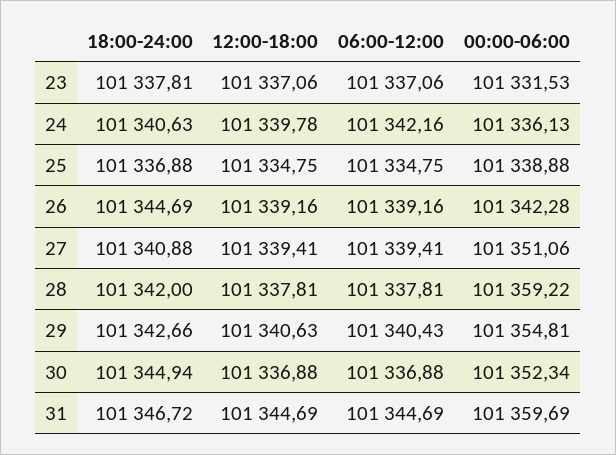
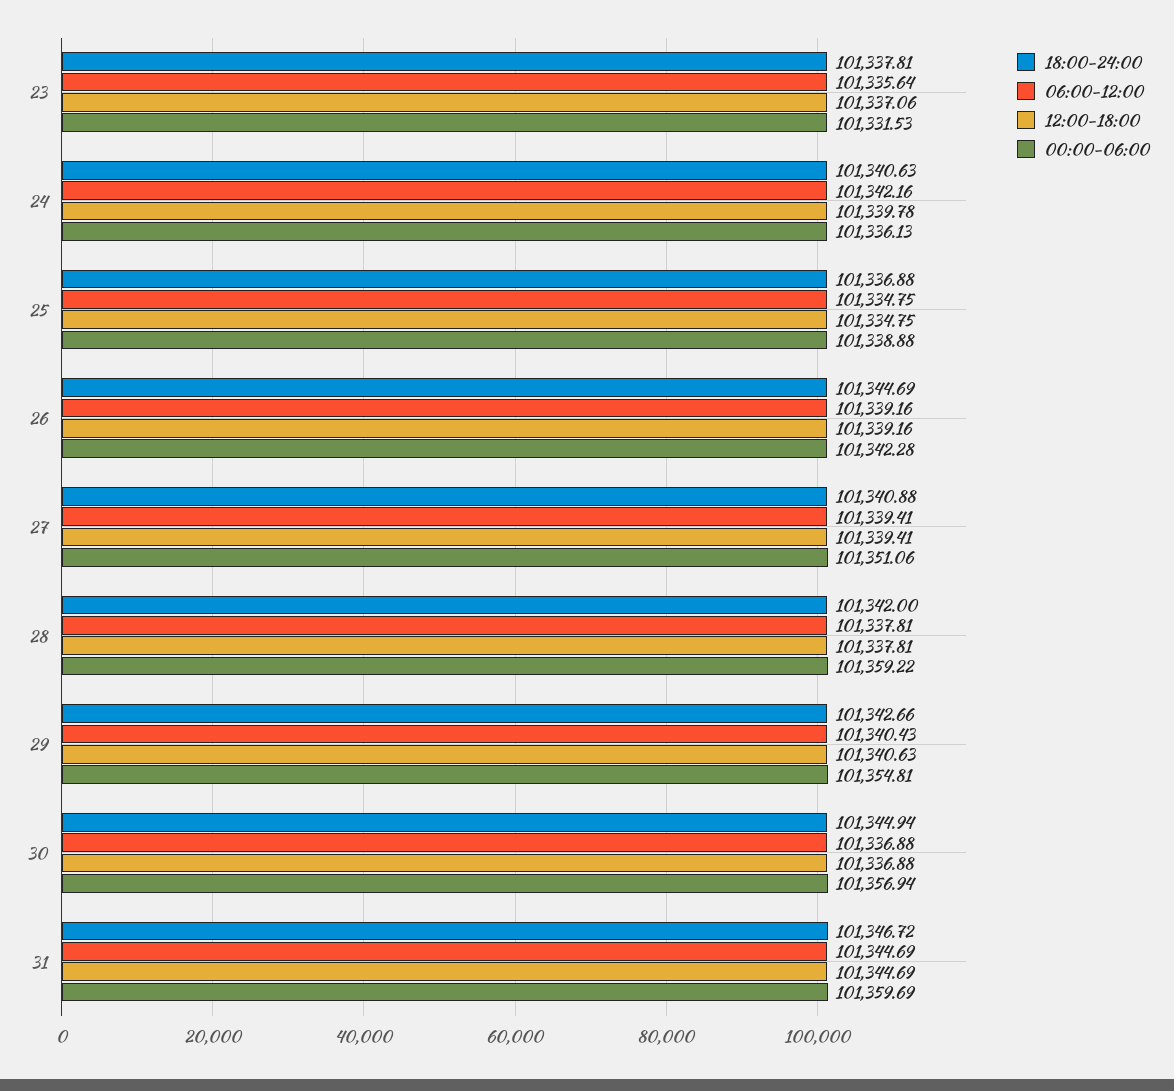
  {
    "18:00-24:00": {
      "23": 101337.81,
      "24": 101340.63,
      "25": 101336.88,
      "26": 101344.69,
      "27": 101340.88,
      "28": 101342,
      "29": 101342.66,
      "30": 101344.94,
      "31": 101346.72
    },
    "12:00-18:00": {
      "23": 101337.06,
      "24": 101339.78,
      "25": 101334.75,
      "26": 101339.16,
      "27": 101339.41,
      "28": 101337.81,
      "29": 101340.63,
      "30": 101336.88,
      "31": 101344.69
    },
    "06:00-12:00": {
-     "23": 101337.06,
+     "23": 101335.64,
      "24": 101342.16,
      "25": 101334.75,
      "26": 101339.16,
      "27": 101339.41,
      "28": 101337.81,
      "29": 101340.43,
      "30": 101336.88,
      "31": 101344.69
    },
    "00:00-06:00": {
      "23": 101331.53,
      "24": 101336.13,
      "25": 101338.88,
      "26": 101342.28,
      "27": 101351.06,
      "28": 101359.22,
      "29": 101354.81,
-     "30": 101352.34,
+     "30": 101356.94,
      "31": 101359.69
    }
  }

